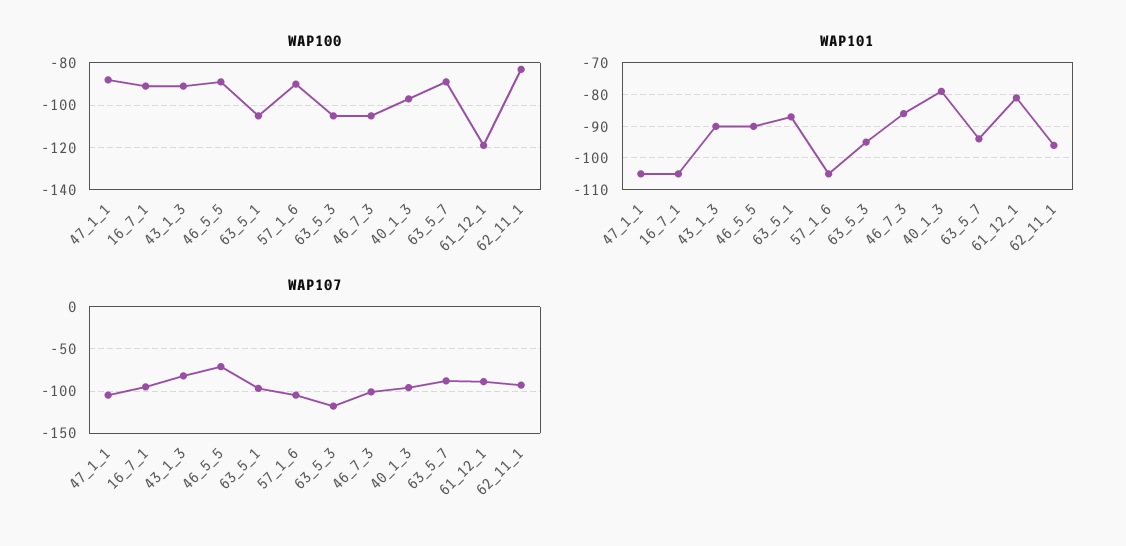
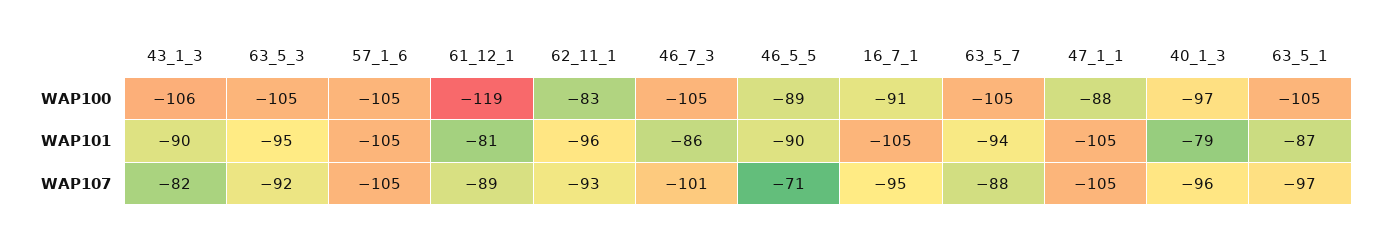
  {
    "WAP100": {
      "47_1_1": -88,
      "16_7_1": -91,
-     "43_1_3": -90,
+     "43_1_3": -106,
      "46_5_5": -89,
      "63_5_1": -105,
-     "57_1_6": -90,
+     "57_1_6": -105,
      "63_5_3": -105,
      "46_7_3": -105,
      "40_1_3": -97,
-     "63_5_7": -90,
+     "63_5_7": -105,
      "61_12_1": -119,
      "62_11_1": -83
    },
    "WAP101": {
      "47_1_1": -105,
      "16_7_1": -105,
      "43_1_3": -90,
      "46_5_5": -90,
      "63_5_1": -87,
      "57_1_6": -105,
      "63_5_3": -95,
      "46_7_3": -86,
      "40_1_3": -79,
      "63_5_7": -94,
      "61_12_1": -81,
      "62_11_1": -96
    },
    "WAP107": {
      "47_1_1": -105,
      "16_7_1": -95,
      "43_1_3": -82,
      "46_5_5": -71,
      "63_5_1": -97,
      "57_1_6": -105,
-     "63_5_3": -120,
+     "63_5_3": -92,
      "46_7_3": -101,
      "40_1_3": -96,
      "63_5_7": -88,
      "61_12_1": -89,
      "62_11_1": -93
    }
  }

